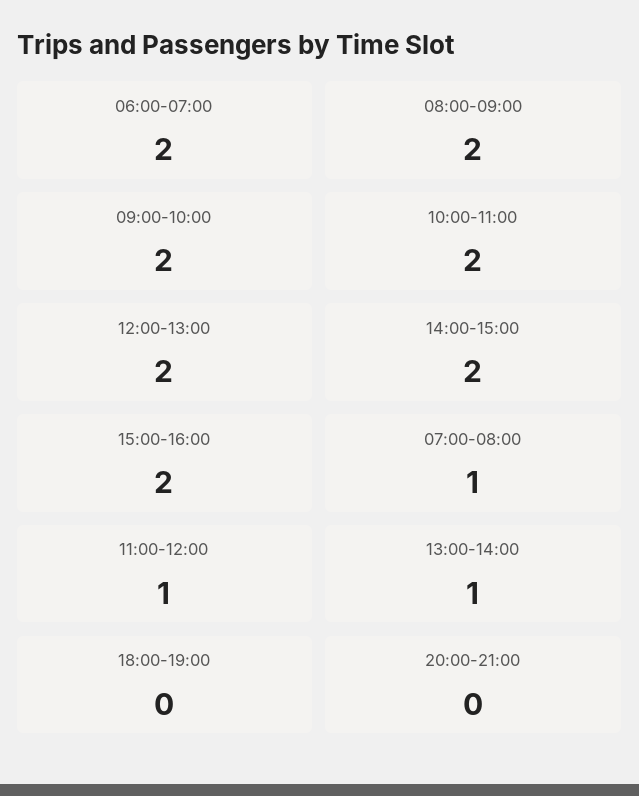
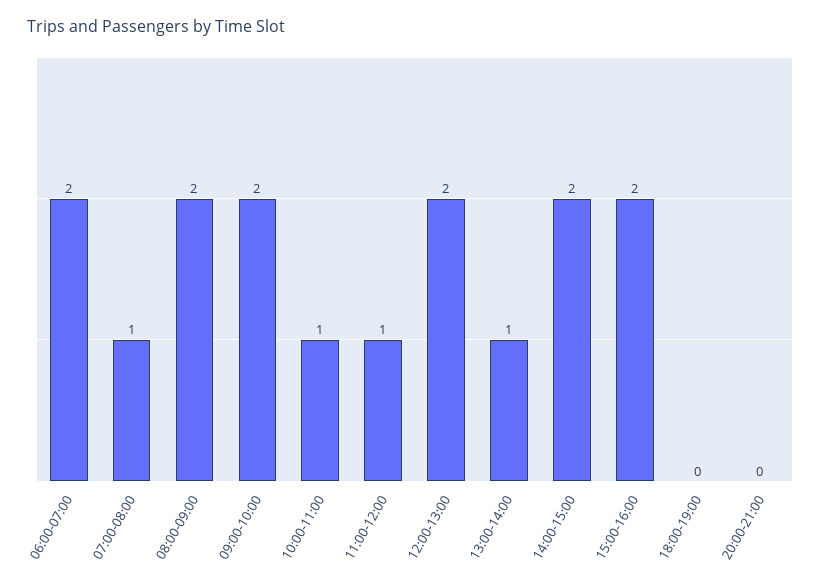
  {
    "06:00-07:00": 2,
    "08:00-09:00": 2,
    "09:00-10:00": 2,
-   "10:00-11:00": 2,
+   "10:00-11:00": 1,
    "12:00-13:00": 2,
    "14:00-15:00": 2,
    "15:00-16:00": 2,
    "07:00-08:00": 1,
    "11:00-12:00": 1,
    "13:00-14:00": 1,
    "18:00-19:00": 0,
    "20:00-21:00": 0
  }

